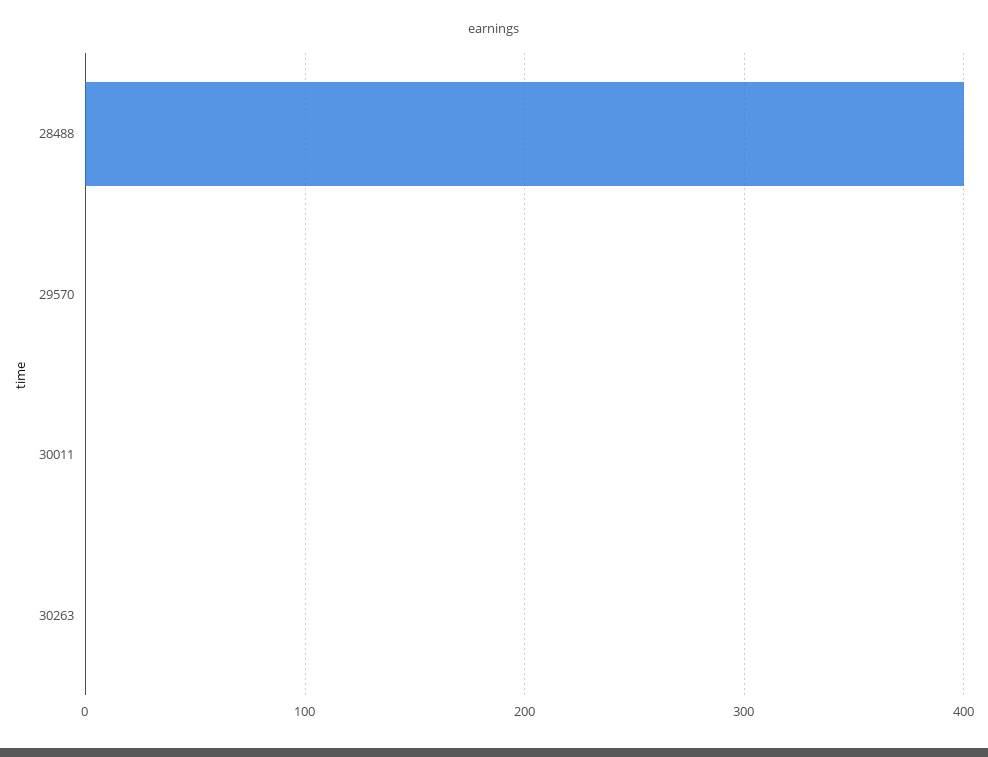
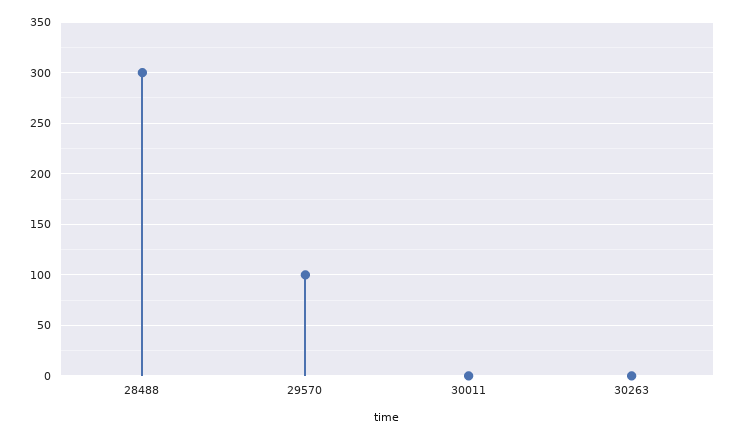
  {
-   "28488": 400,
+   "28488": 300,
-   "29570": 0,
+   "29570": 100,
    "30011": 0,
    "30263": 0
  }

